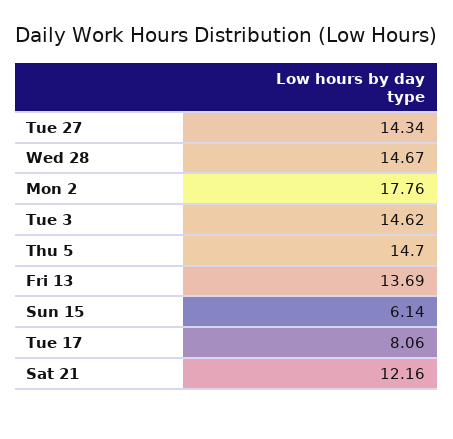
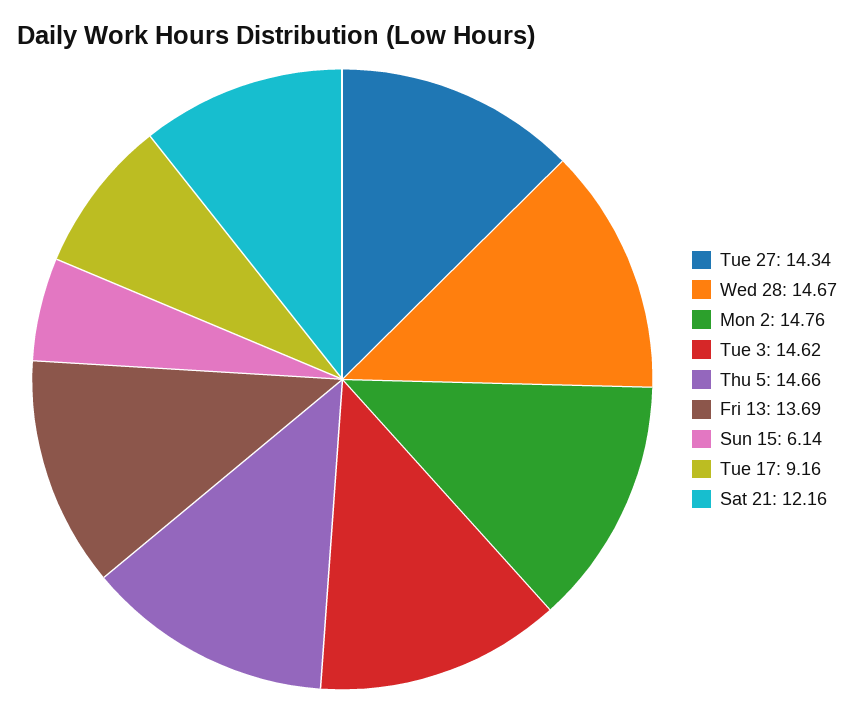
  {
    "Tue 27": 14.34,
    "Wed 28": 14.67,
-   "Mon 2": 17.76,
+   "Mon 2": 14.76,
    "Tue 3": 14.62,
-   "Thu 5": 14.7,
+   "Thu 5": 14.66,
    "Fri 13": 13.69,
    "Sun 15": 6.14,
-   "Tue 17": 8.06,
+   "Tue 17": 9.16,
    "Sat 21": 12.16
  }

